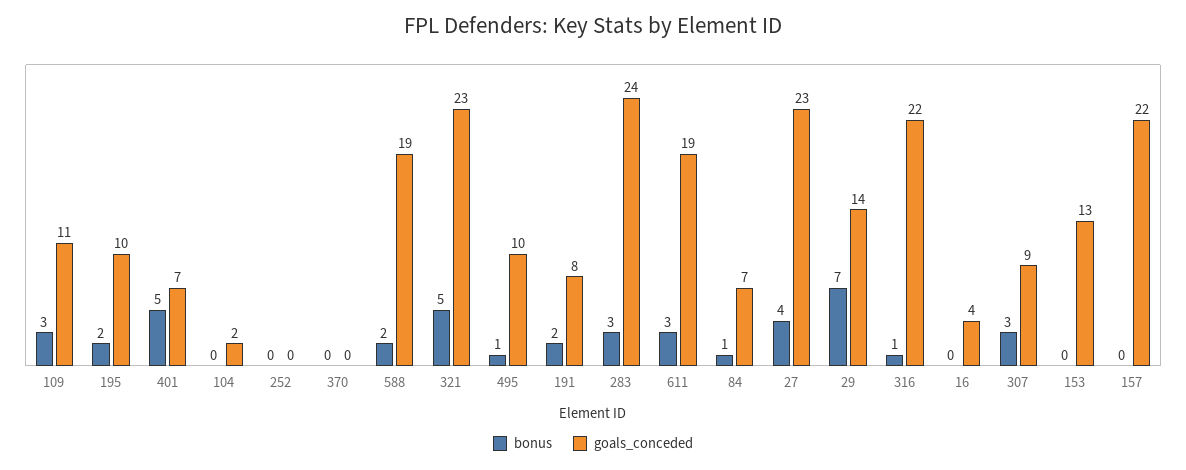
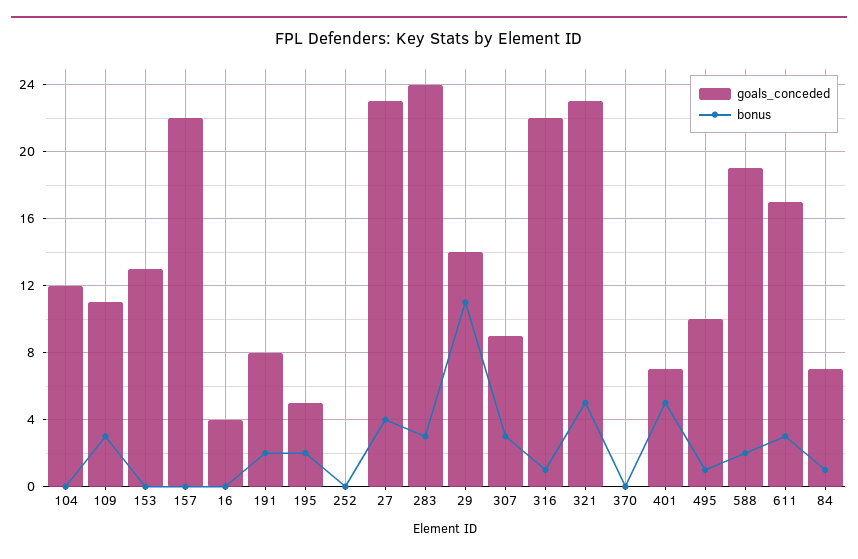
  {
    "bonus": {
      "109": 3,
      "195": 2,
      "401": 5,
      "104": 0,
      "252": 0,
      "370": 0,
      "588": 2,
      "321": 5,
      "495": 1,
      "191": 2,
      "283": 3,
      "611": 3,
      "84": 1,
      "27": 4,
-     "29": 7,
+     "29": 11,
      "316": 1,
      "16": 0,
      "307": 3,
      "153": 0,
      "157": 0
    },
    "goals_conceded": {
      "109": 11,
-     "195": 10,
+     "195": 5,
      "401": 7,
-     "104": 2,
+     "104": 12,
      "252": 0,
      "370": 0,
      "588": 19,
      "321": 23,
      "495": 10,
      "191": 8,
      "283": 24,
-     "611": 19,
+     "611": 17,
      "84": 7,
      "27": 23,
      "29": 14,
      "316": 22,
      "16": 4,
      "307": 9,
      "153": 13,
      "157": 22
    }
  }

